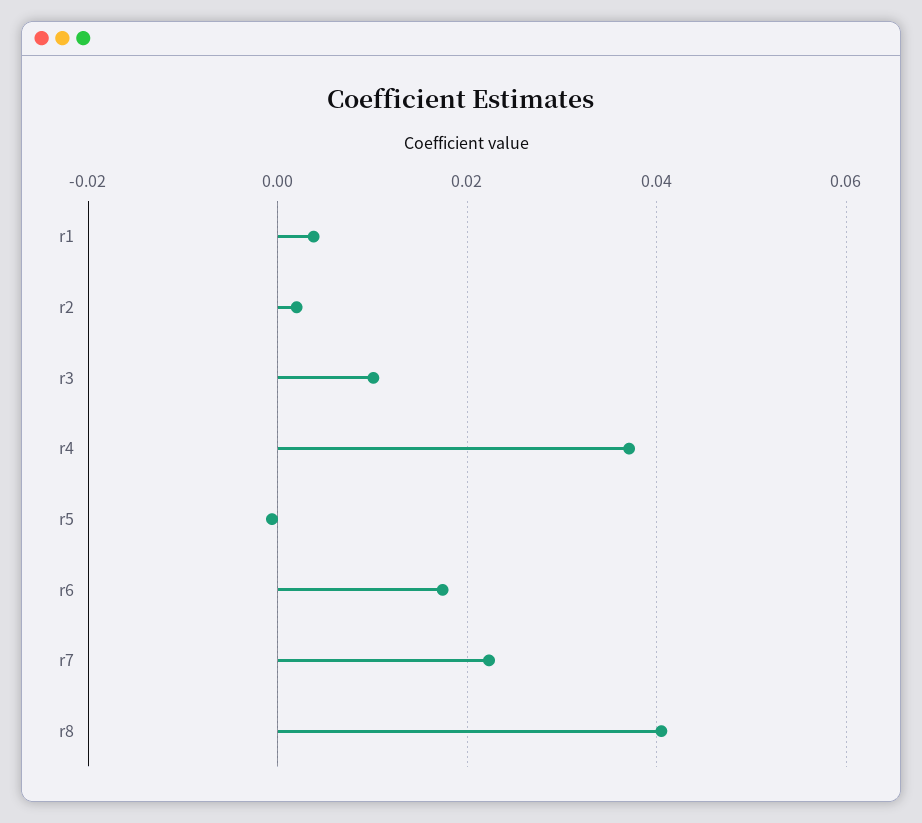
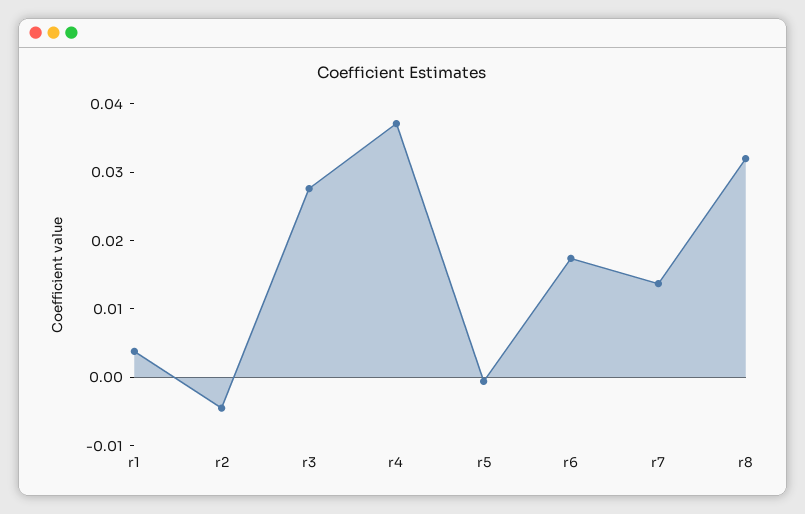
  {
    "r1": 0.004,
-   "r2": 0.002,
+   "r2": -0.004,
-   "r3": 0.01,
+   "r3": 0.028,
    "r4": 0.038,
    "r5": 0,
    "r6": 0.018,
-   "r7": 0.022,
+   "r7": 0.014,
-   "r8": 0.04
+   "r8": 0.032
  }

